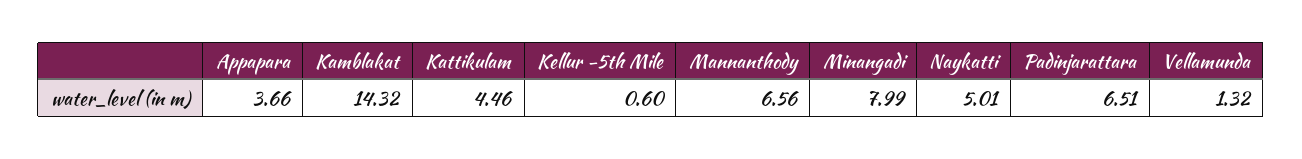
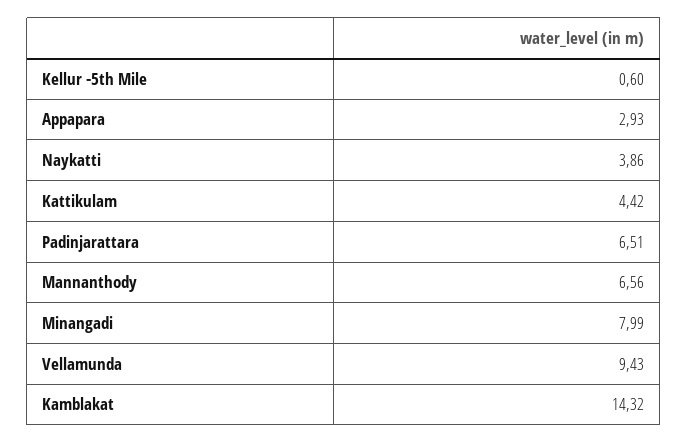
  {
-   "Appapara": 3.66,
+   "Appapara": 2.93,
    "Kamblakat": 14.32,
-   "Kattikulam": 4.46,
+   "Kattikulam": 4.42,
    "Kellur -5th Mile": 0.6,
    "Mannanthody": 6.56,
    "Minangadi": 7.99,
-   "Naykatti": 5.01,
+   "Naykatti": 3.86,
    "Padinjarattara": 6.51,
-   "Vellamunda": 1.32
+   "Vellamunda": 9.43
  }

